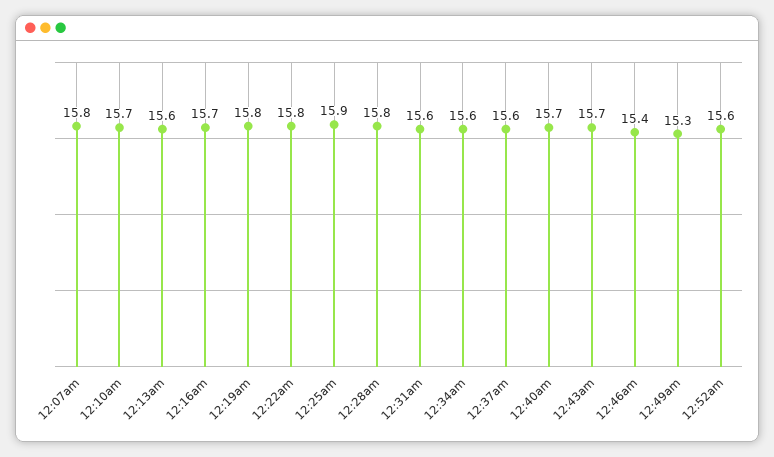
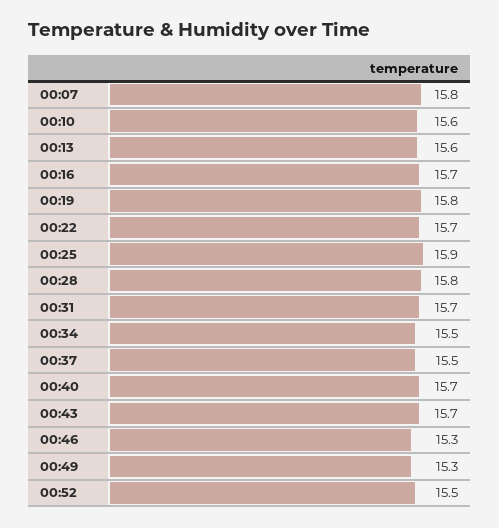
  {
    "12:07am": 15.8,
-   "12:10am": 15.7,
+   "12:10am": 15.6,
    "12:13am": 15.6,
    "12:16am": 15.7,
    "12:19am": 15.8,
-   "12:22am": 15.8,
+   "12:22am": 15.7,
    "12:25am": 15.9,
    "12:28am": 15.8,
-   "12:31am": 15.6,
+   "12:31am": 15.7,
-   "12:34am": 15.6,
+   "12:34am": 15.5,
-   "12:37am": 15.6,
+   "12:37am": 15.5,
    "12:40am": 15.7,
    "12:43am": 15.7,
-   "12:46am": 15.4,
+   "12:46am": 15.3,
    "12:49am": 15.3,
-   "12:52am": 15.6
+   "12:52am": 15.5
  }

